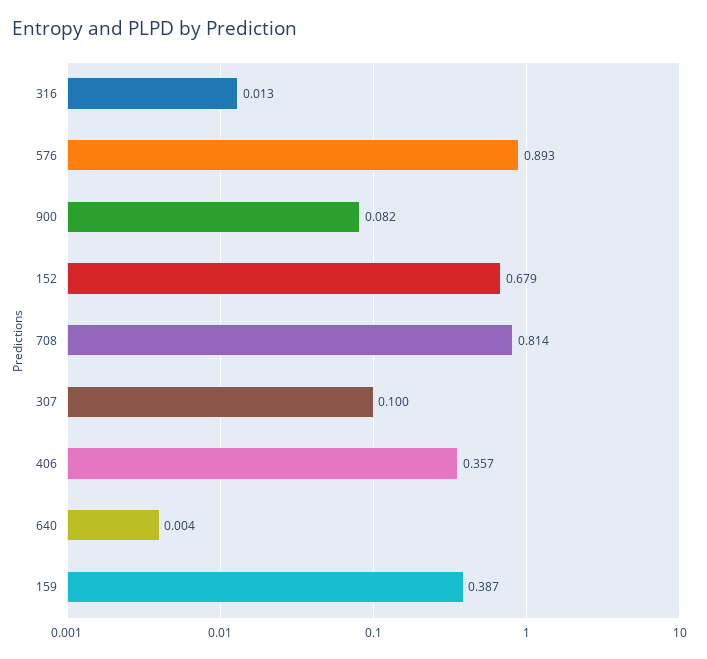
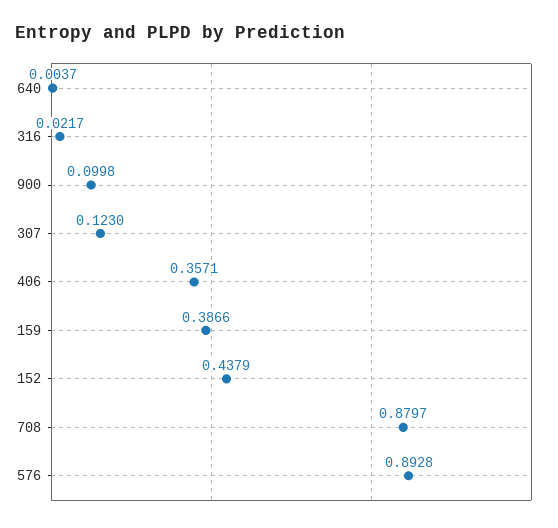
  {
-   "316": 0.013,
+   "316": 0.0217,
    "576": 0.8928,
-   "900": 0.082,
+   "900": 0.0998,
-   "152": 0.679,
+   "152": 0.4379,
-   "708": 0.814,
+   "708": 0.8797,
-   "307": 0.1,
+   "307": 0.123,
    "406": 0.3571,
    "640": 0.0037,
    "159": 0.3866
  }

